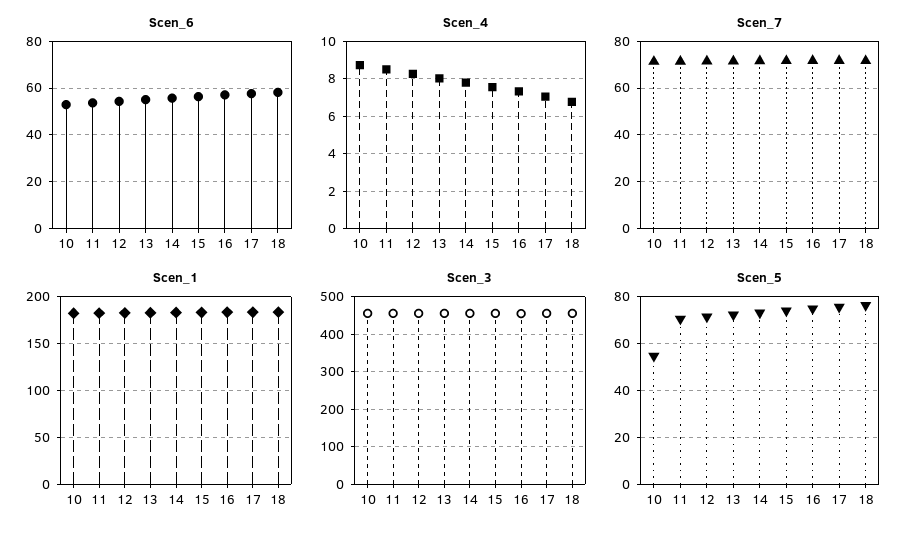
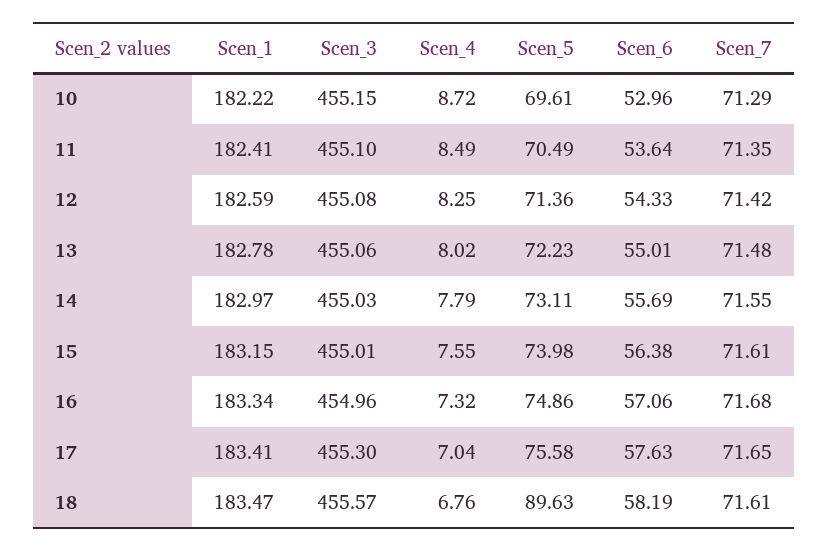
  {
    "Scen_6": {
      "10": 52.96,
      "11": 53.64,
      "12": 54.33,
      "13": 55.01,
      "14": 55.69,
      "15": 56.38,
      "16": 57.06,
      "17": 57.63,
      "18": 58.19
    },
    "Scen_4": {
      "10": 8.72,
      "11": 8.49,
      "12": 8.25,
      "13": 8.02,
      "14": 7.79,
      "15": 7.55,
      "16": 7.32,
      "17": 7.04,
      "18": 6.76
    },
    "Scen_7": {
      "10": 71.29,
      "11": 71.35,
      "12": 71.42,
      "13": 71.48,
      "14": 71.55,
      "15": 71.61,
      "16": 71.68,
      "17": 71.65,
      "18": 71.61
    },
    "Scen_1": {
      "10": 182.22,
      "11": 182.41,
      "12": 182.59,
      "13": 182.78,
      "14": 182.97,
      "15": 183.15,
      "16": 183.34,
      "17": 183.41,
      "18": 183.47
    },
    "Scen_3": {
      "10": 455.15,
      "11": 455.1,
      "12": 455.08,
      "13": 455.06,
      "14": 455.03,
      "15": 455.01,
      "16": 454.96,
      "17": 455.3,
      "18": 455.57
    },
    "Scen_5": {
-     "10": 55,
+     "10": 69.61,
      "11": 70.49,
      "12": 71.36,
      "13": 72.23,
      "14": 73.11,
      "15": 73.98,
      "16": 74.86,
      "17": 75.58,
-     "18": 75
+     "18": 89.63
    }
  }

